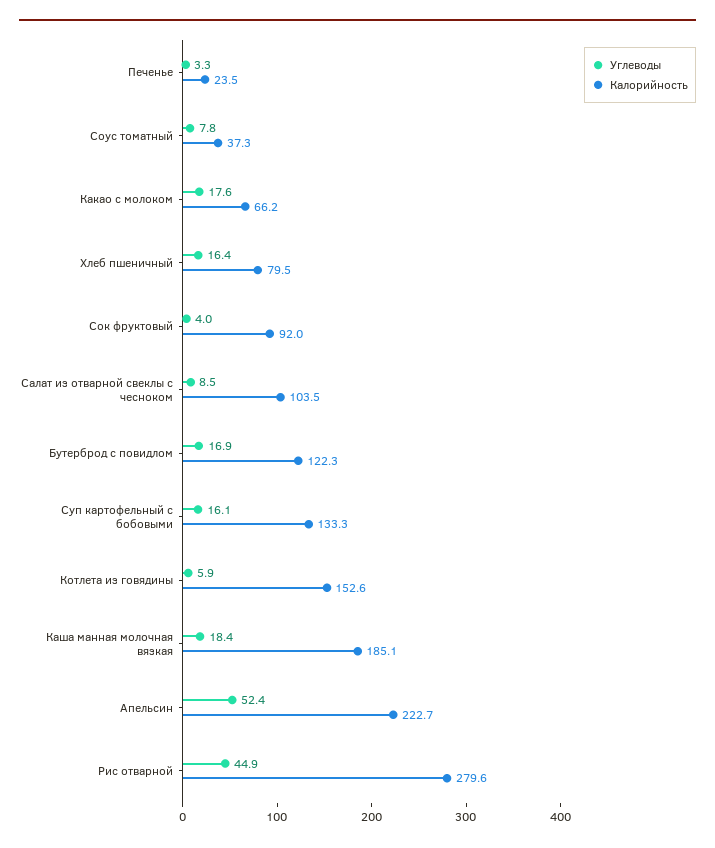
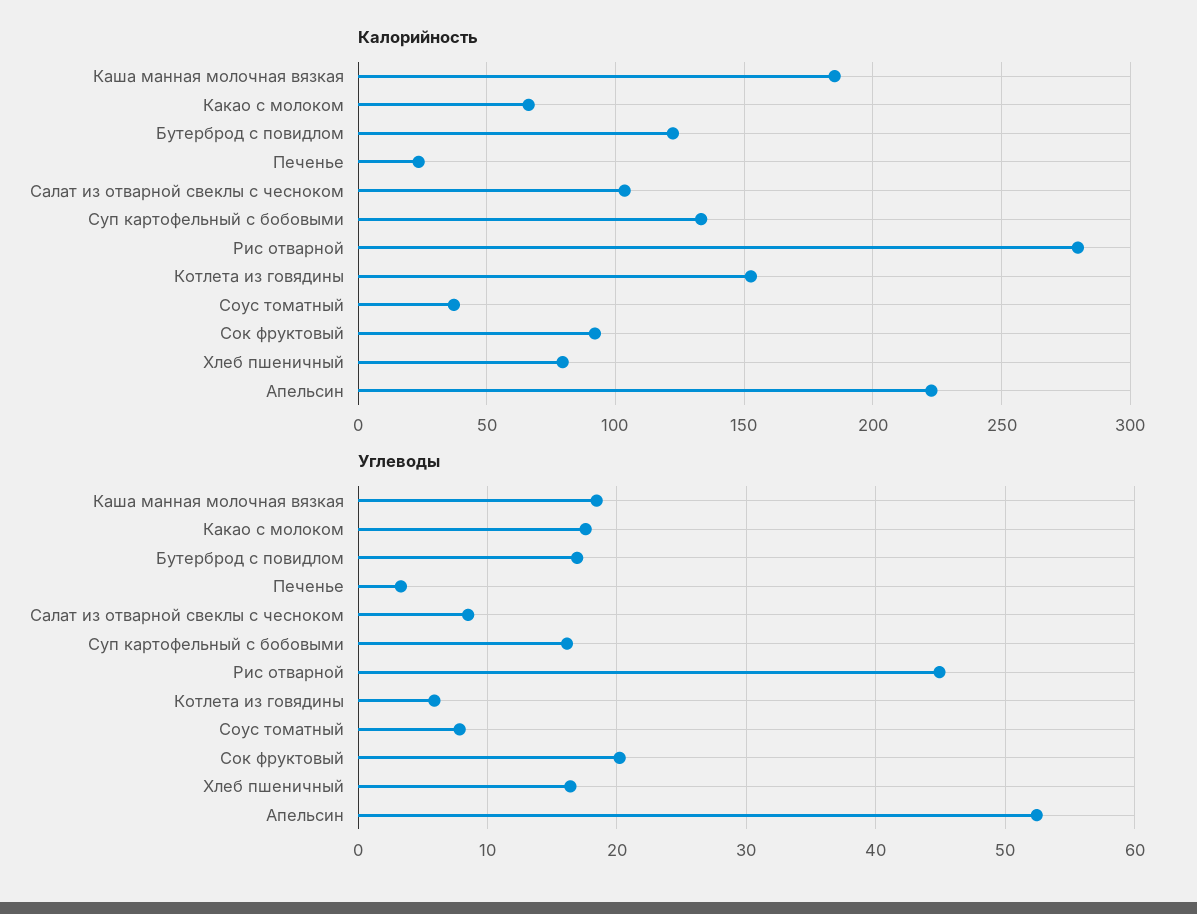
  {
    "Углеводы": {
      "Печенье": 3.3,
      "Соус томатный": 7.8,
      "Какао с молоком": 17.6,
      "Хлеб пшеничный": 16.4,
-     "Сок фруктовый": 4,
+     "Сок фруктовый": 20,
      "Салат из отварной свеклы с чесноком": 8.5,
      "Бутерброд с повидлом": 16.9,
      "Суп картофельный с бобовыми": 16.1,
      "Котлета из говядины": 5.9,
      "Каша манная молочная вязкая": 18.4,
      "Апельсин": 52.4,
      "Рис отварной": 44.9
    },
    "Калорийность": {
      "Печенье": 23.5,
      "Соус томатный": 37.3,
      "Какао с молоком": 66.2,
      "Хлеб пшеничный": 79.5,
      "Сок фруктовый": 92,
      "Салат из отварной свеклы с чесноком": 103.5,
      "Бутерброд с повидлом": 122.3,
      "Суп картофельный с бобовыми": 133.3,
      "Котлета из говядины": 152.6,
      "Каша манная молочная вязкая": 185.1,
      "Апельсин": 222.7,
      "Рис отварной": 279.6
    }
  }

